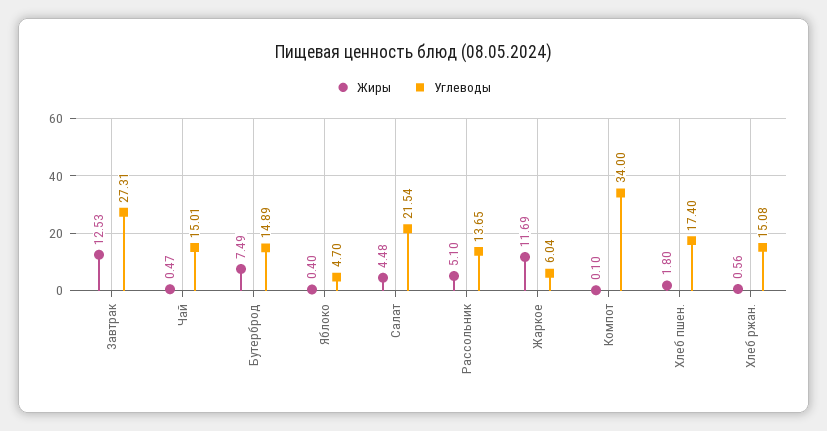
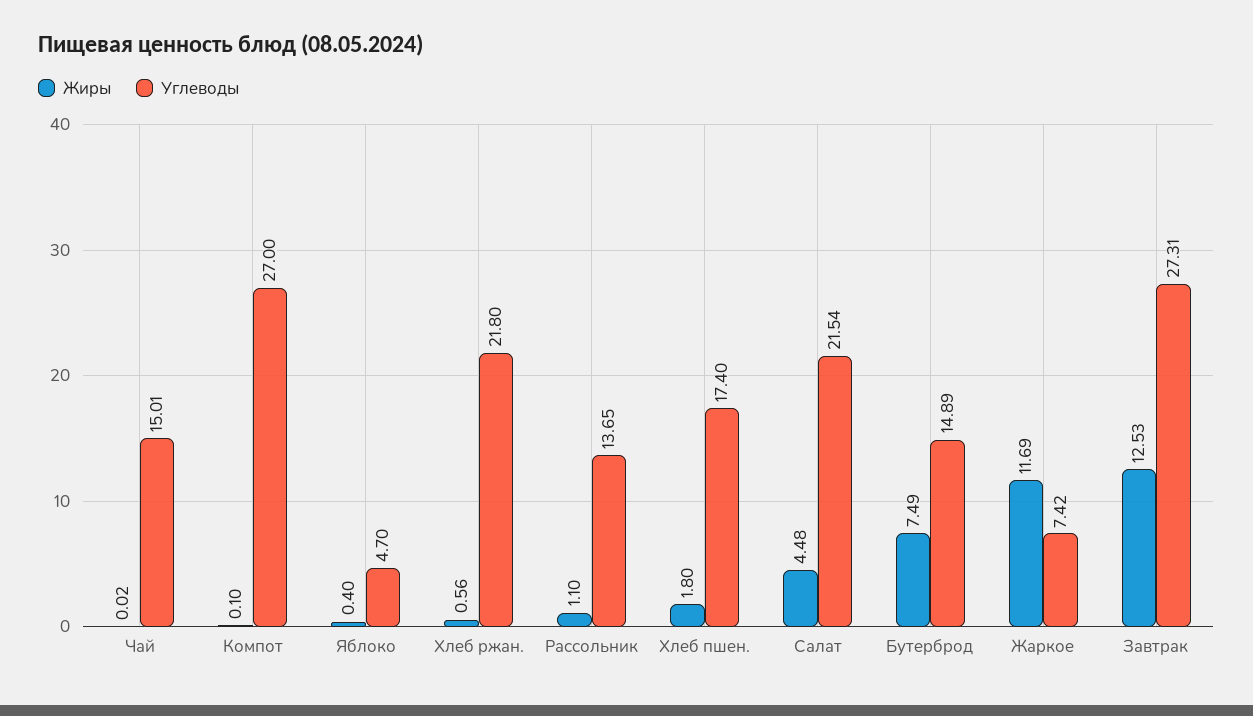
  {
    "Жиры": {
      "Завтрак": 12.53,
-     "Чай": 0.47,
+     "Чай": 0.02,
      "Бутерброд": 7.49,
      "Яблоко": 0.4,
      "Салат": 4.48,
-     "Рассольник": 5.1,
+     "Рассольник": 1.1,
      "Жаркое": 11.69,
      "Компот": 0.1,
      "Хлеб пшен.": 1.8,
      "Хлеб ржан.": 0.56
    },
    "Углеводы": {
      "Завтрак": 27.31,
      "Чай": 15.01,
      "Бутерброд": 14.89,
      "Яблоко": 4.7,
      "Салат": 21.54,
      "Рассольник": 13.65,
-     "Жаркое": 6.04,
+     "Жаркое": 7.42,
-     "Компот": 34,
+     "Компот": 27,
      "Хлеб пшен.": 17.4,
-     "Хлеб ржан.": 15.08
+     "Хлеб ржан.": 21.8
    }
  }

